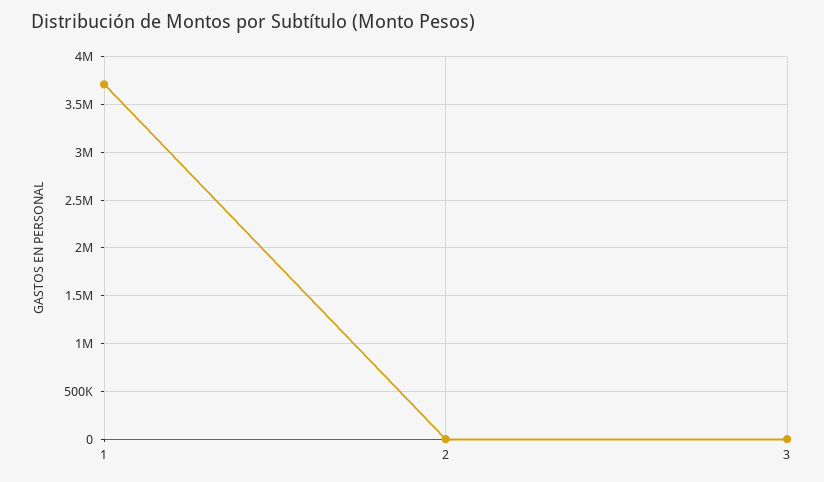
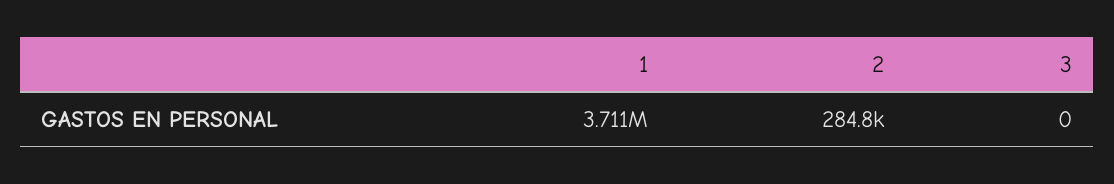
  {
    "1": 3711000,
-   "2": 0,
+   "2": 284800,
    "3": 0
  }

